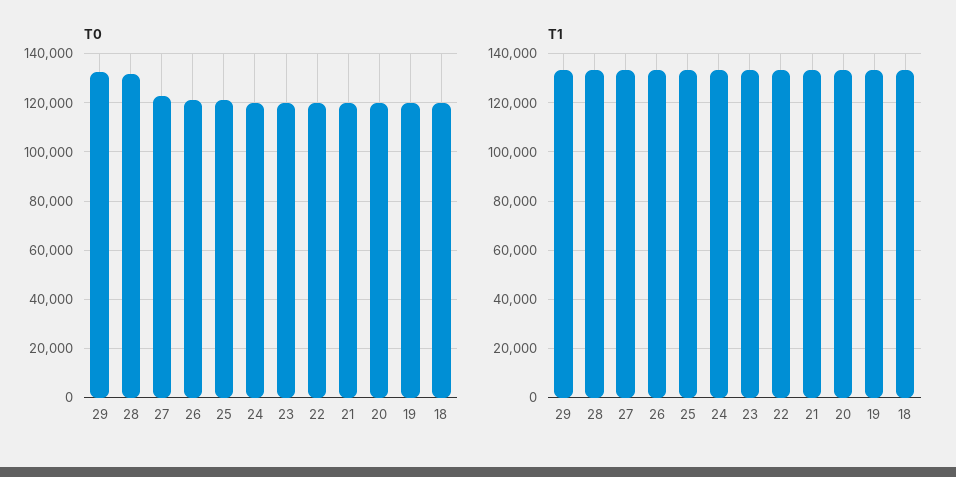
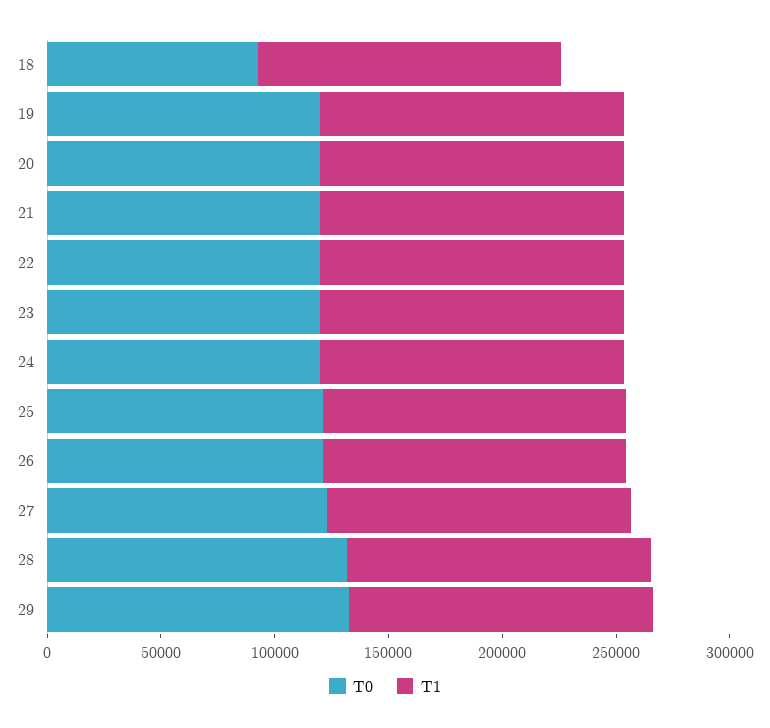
  {
    "T0": {
      "29": 132500,
      "28": 132500,
      "27": 122500,
      "26": 120000,
      "25": 120000,
      "24": 120000,
      "23": 120000,
      "22": 120000,
      "21": 120000,
      "20": 120000,
      "19": 120000,
-     "18": 120000
+     "18": 90000
    },
    "T1": {
      "29": 132500,
      "28": 132500,
      "27": 132500,
      "26": 132500,
      "25": 132500,
      "24": 132500,
      "23": 132500,
      "22": 132500,
      "21": 132500,
      "20": 132500,
      "19": 132500,
      "18": 132500
    }
  }

